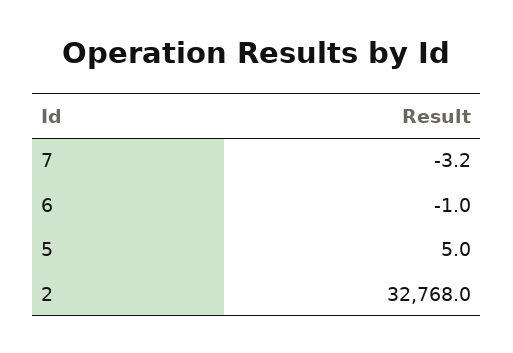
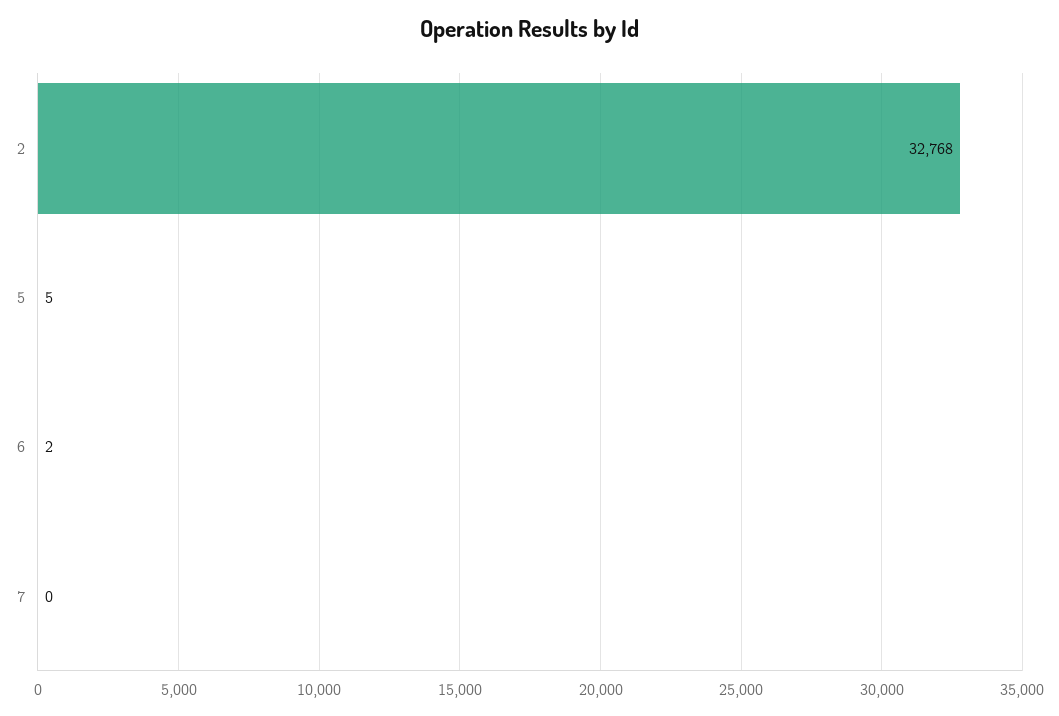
  {
-   "7": -3.2,
+   "7": 0,
-   "6": -1,
+   "6": 2,
    "5": 5,
    "2": 32768
  }

